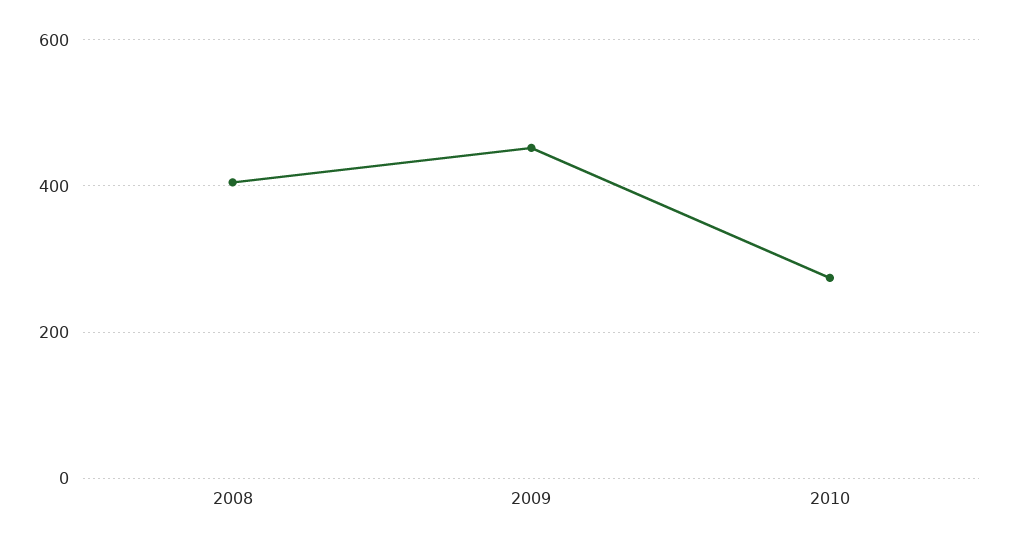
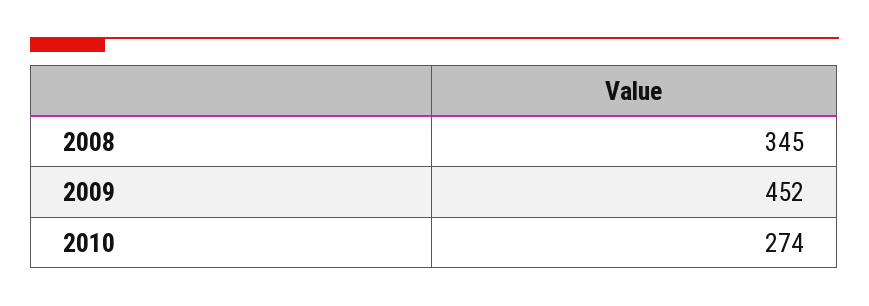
  {
-   "2008": 400,
+   "2008": 345,
    "2009": 452,
    "2010": 274
  }

